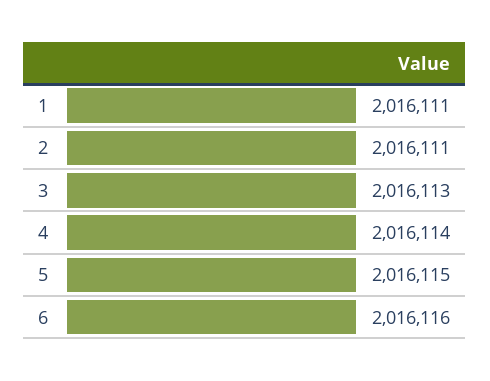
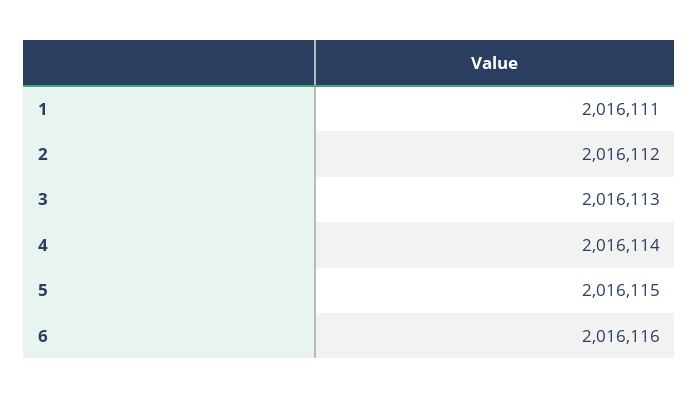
  {
    "1": 2016111,
-   "2": 2016111,
+   "2": 2016112,
    "3": 2016113,
    "4": 2016114,
    "5": 2016115,
    "6": 2016116
  }

